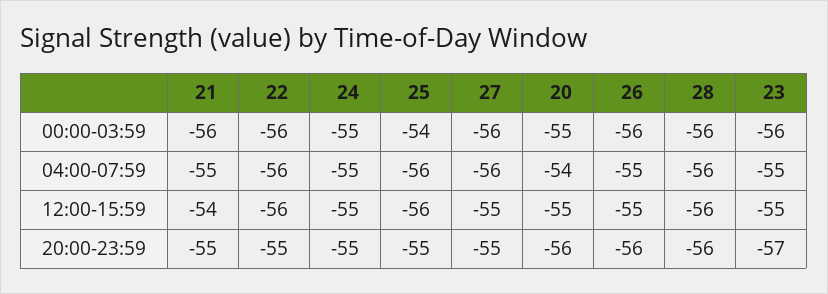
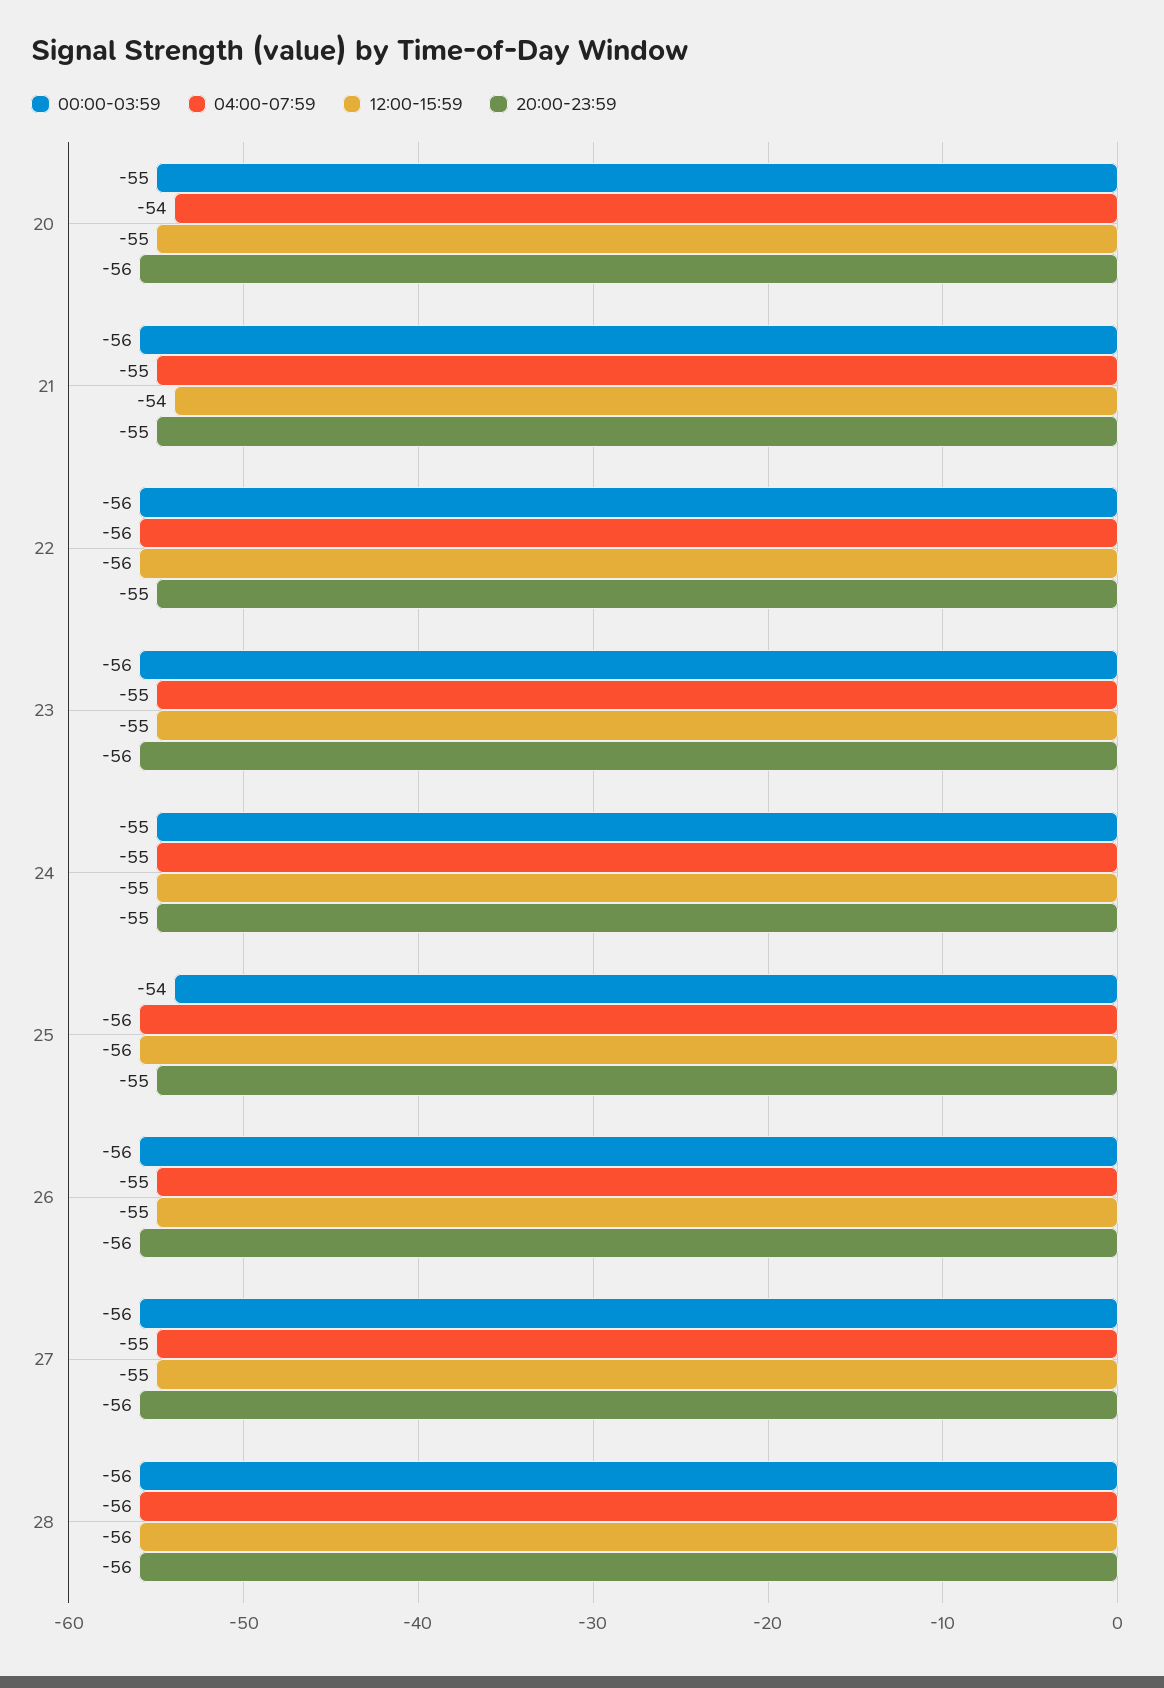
  {
    "00:00-03:59": {
      "21": -56,
      "22": -56,
      "24": -55,
      "25": -54,
      "27": -56,
      "20": -55,
      "26": -56,
      "28": -56,
      "23": -56
    },
    "04:00-07:59": {
      "21": -55,
      "22": -56,
      "24": -55,
      "25": -56,
-     "27": -56,
+     "27": -55,
      "20": -54,
      "26": -55,
      "28": -56,
      "23": -55
    },
    "12:00-15:59": {
      "21": -54,
      "22": -56,
      "24": -55,
      "25": -56,
      "27": -55,
      "20": -55,
      "26": -55,
      "28": -56,
      "23": -55
    },
    "20:00-23:59": {
      "21": -55,
      "22": -55,
      "24": -55,
      "25": -55,
-     "27": -55,
+     "27": -56,
      "20": -56,
      "26": -56,
      "28": -56,
-     "23": -57
+     "23": -56
    }
  }

